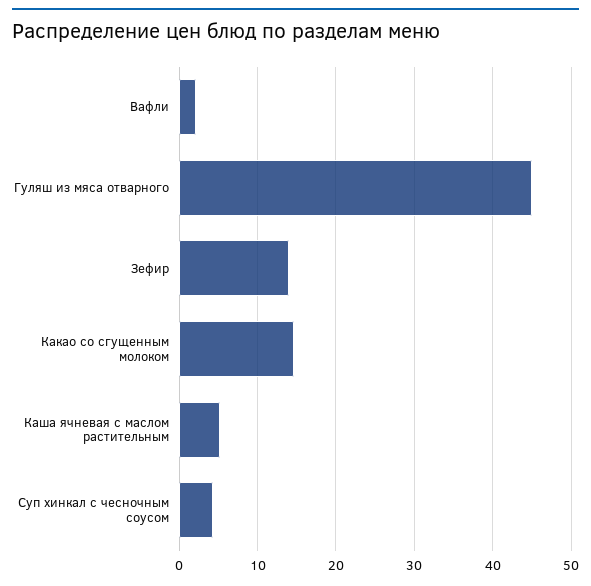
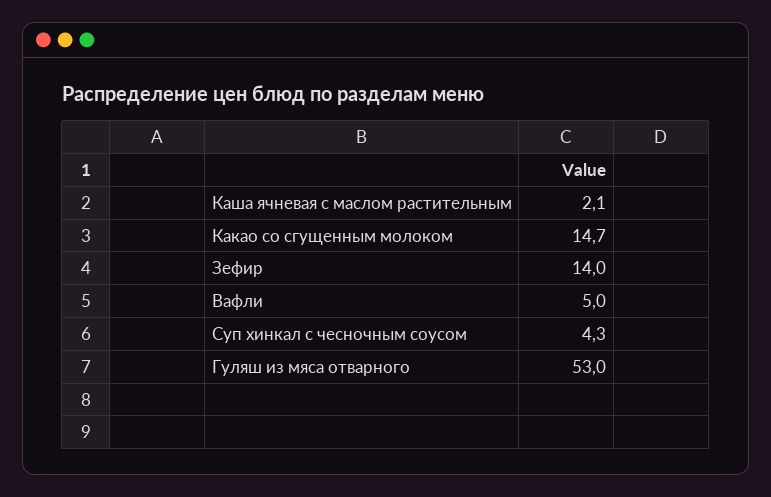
  {
-   "Вафли": 2,
+   "Вафли": 5,
-   "Гуляш из мяса отварного": 45,
+   "Гуляш из мяса отварного": 53,
    "Зефир": 14,
    "Какао со сгущенным молоком": 14.7,
-   "Каша ячневая с маслом растительным": 5,
+   "Каша ячневая с маслом растительным": 2.1,
    "Суп хинкал с чесночным соусом": 4.3
  }

